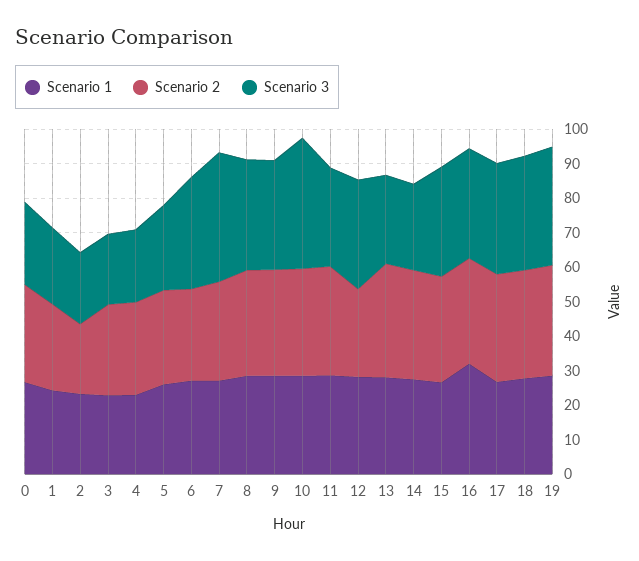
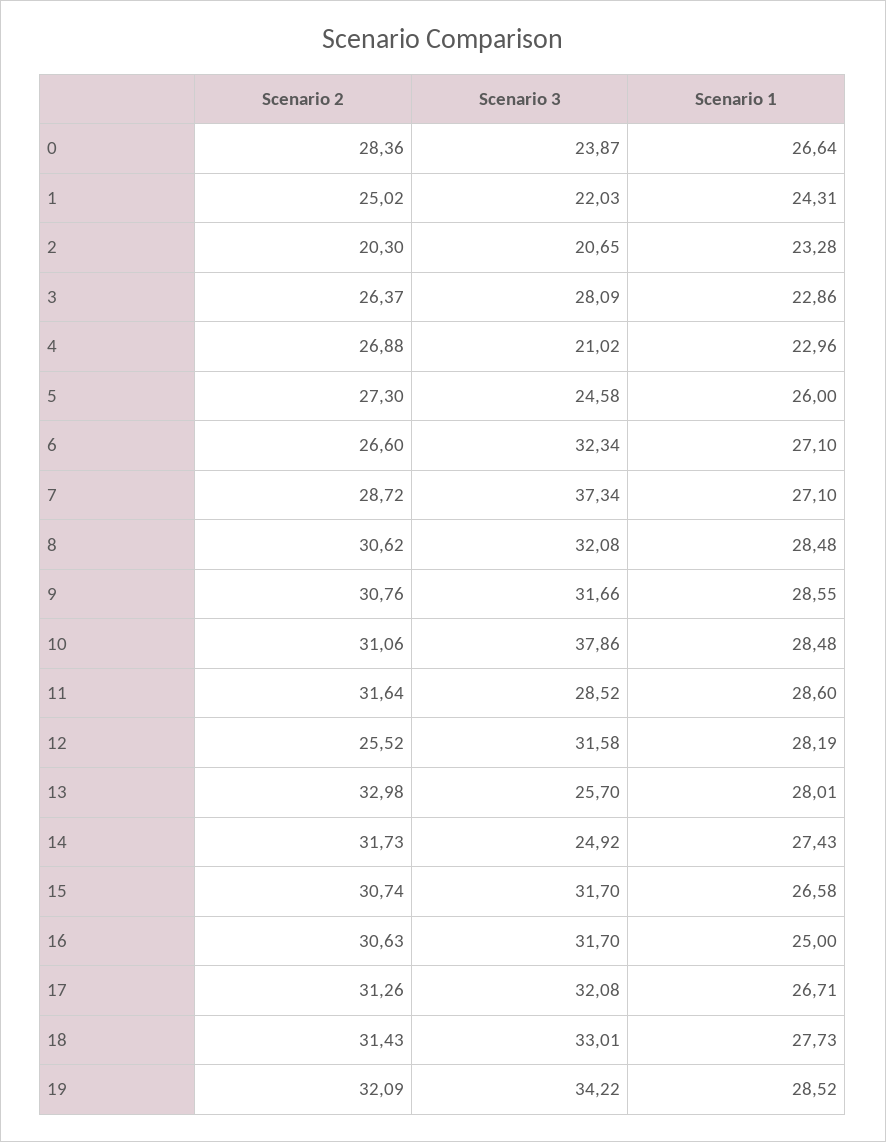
  {
    "Scenario 1": {
      "0": 26.64,
      "1": 24.31,
      "2": 23.28,
      "3": 22.86,
      "4": 22.96,
      "5": 26,
      "6": 27.1,
      "7": 27.1,
      "8": 28.48,
      "9": 28.55,
      "10": 28.48,
      "11": 28.6,
      "12": 28.19,
      "13": 28.01,
      "14": 27.43,
      "15": 26.58,
-     "16": 32.5,
+     "16": 25,
      "17": 26.71,
      "18": 27.73,
      "19": 28.52
    },
    "Scenario 2": {
      "0": 28.36,
      "1": 25.02,
      "2": 20.3,
      "3": 26.37,
      "4": 26.88,
      "5": 27.3,
      "6": 26.6,
      "7": 28.72,
      "8": 30.62,
      "9": 30.76,
      "10": 31.06,
      "11": 31.64,
      "12": 25.52,
      "13": 32.98,
      "14": 31.73,
      "15": 30.74,
      "16": 30.63,
      "17": 31.26,
      "18": 31.43,
      "19": 32.09
    },
    "Scenario 3": {
      "0": 23.87,
      "1": 22.03,
      "2": 20.65,
-     "3": 20,
+     "3": 28.09,
      "4": 21.02,
      "5": 24.58,
      "6": 32.34,
      "7": 37.34,
      "8": 32.08,
      "9": 31.66,
      "10": 37.86,
      "11": 28.52,
      "12": 31.58,
      "13": 25.7,
      "14": 24.92,
      "15": 31.7,
      "16": 31.7,
      "17": 32.08,
      "18": 33.01,
      "19": 34.22
    }
  }

